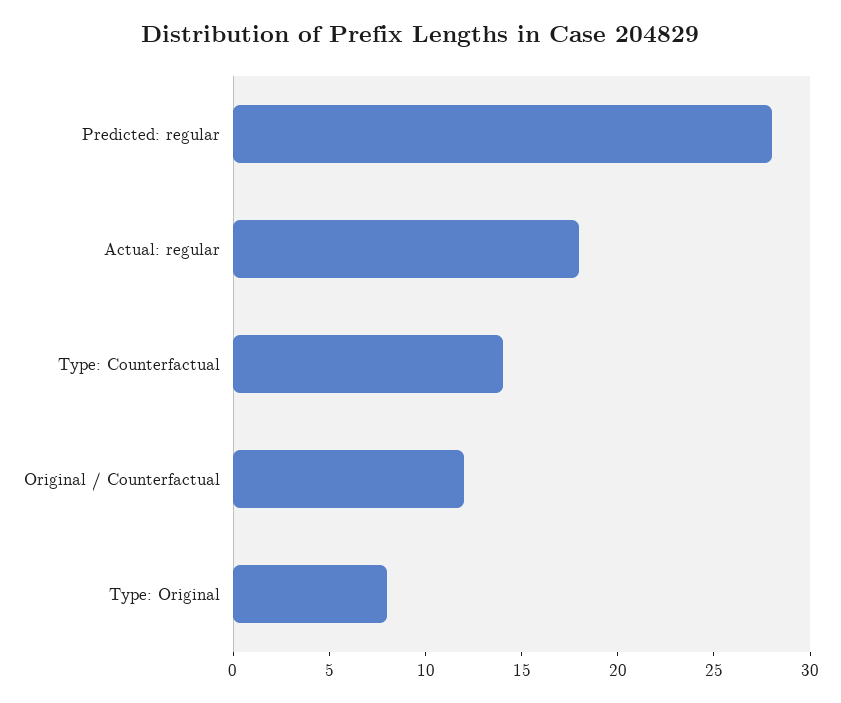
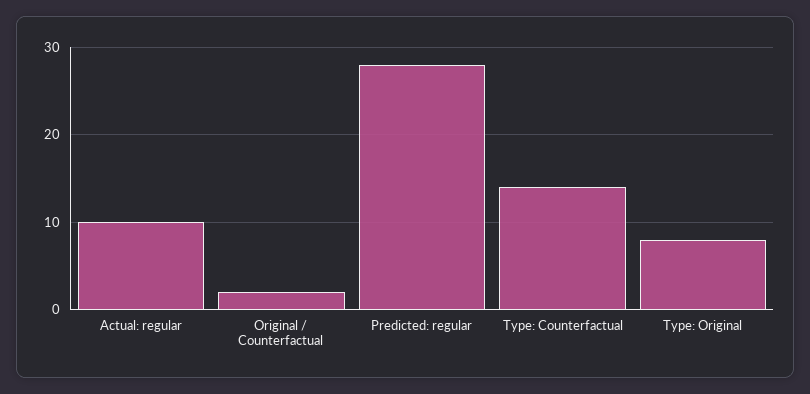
  {
    "Predicted: regular": 28,
-   "Actual: regular": 18,
+   "Actual: regular": 10,
    "Type: Counterfactual": 14,
-   "Original / Counterfactual": 12,
+   "Original / Counterfactual": 2,
    "Type: Original": 8
  }

